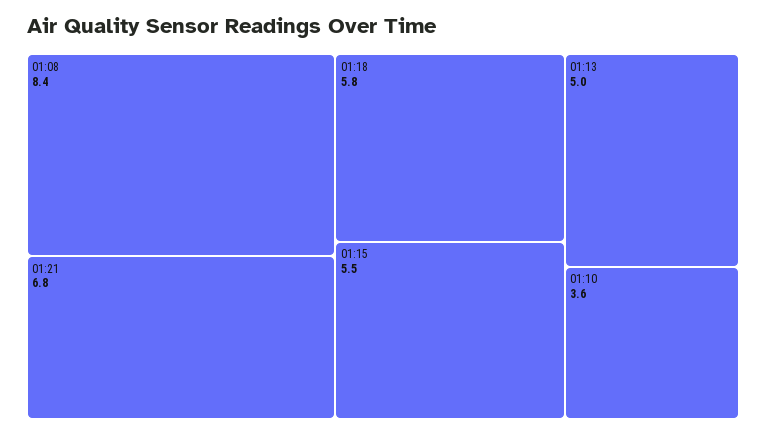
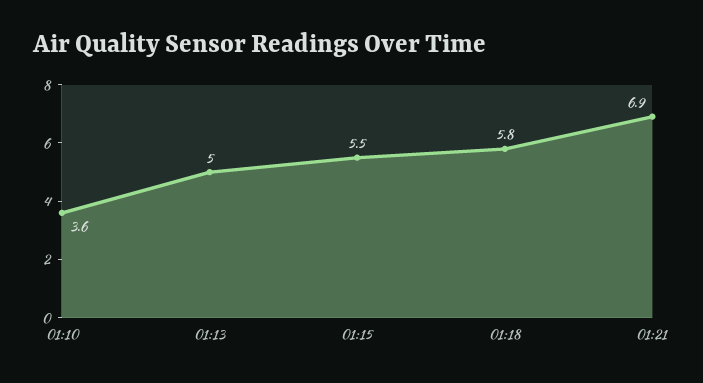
  {
-   "01:08": 8.4,
-   "01:21": 6.8,
+   "01:21": 6.9,
    "01:18": 5.8,
    "01:15": 5.5,
    "01:13": 5,
    "01:10": 3.6
  }

